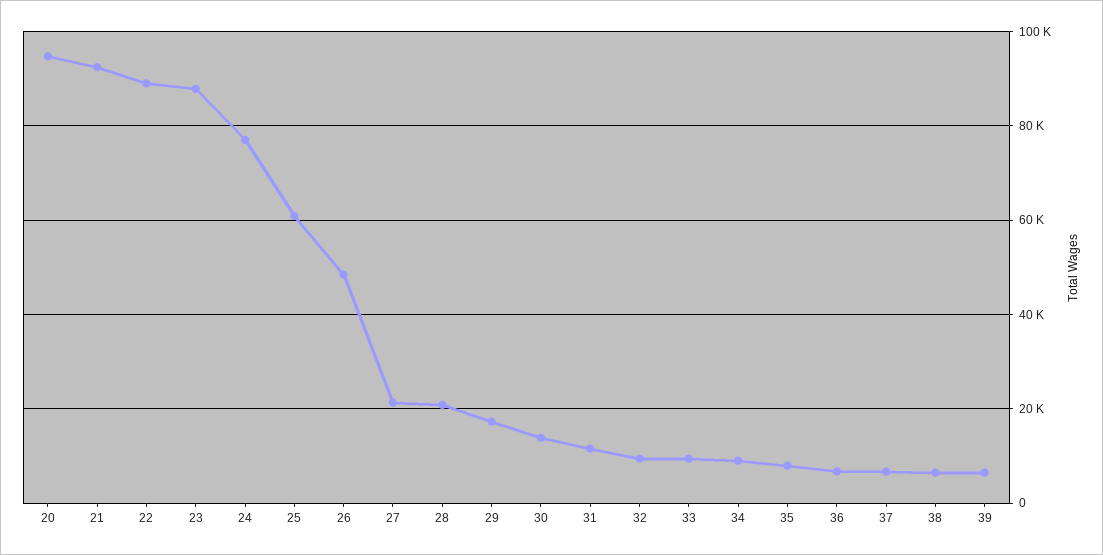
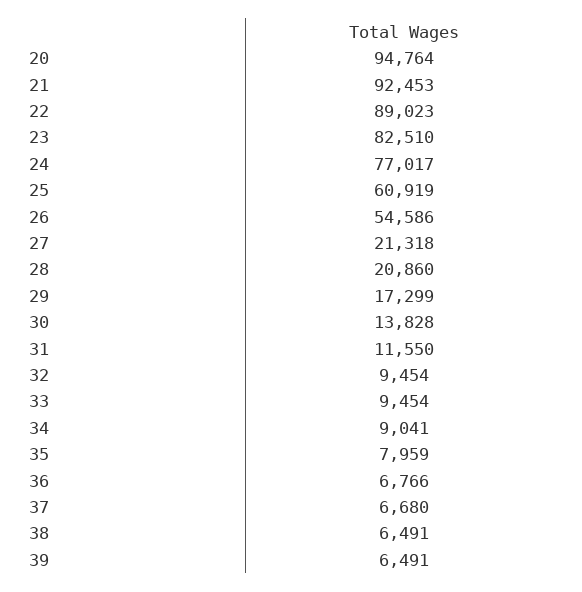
  {
    "20": 94764,
    "21": 92453,
    "22": 89023,
-   "23": 88000,
+   "23": 82510,
    "24": 77017,
    "25": 60919,
-   "26": 48000,
+   "26": 54586,
    "27": 21318,
    "28": 20860,
    "29": 17299,
    "30": 13828,
    "31": 11550,
    "32": 9454,
    "33": 9454,
    "34": 9041,
    "35": 7959,
    "36": 6766,
    "37": 6680,
    "38": 6491,
    "39": 6491
  }

